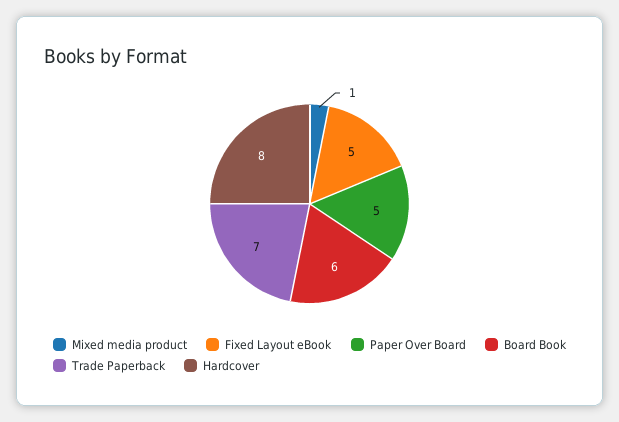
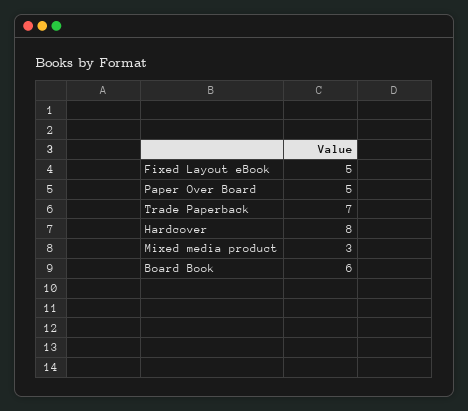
  {
-   "Mixed media product": 1,
+   "Mixed media product": 3,
    "Fixed Layout eBook": 5,
    "Paper Over Board": 5,
    "Board Book": 6,
    "Trade Paperback": 7,
    "Hardcover": 8
  }

